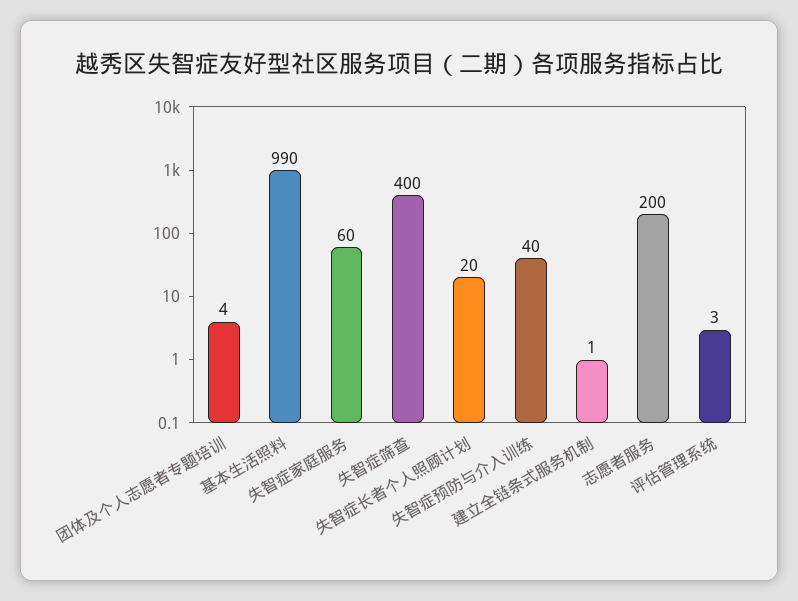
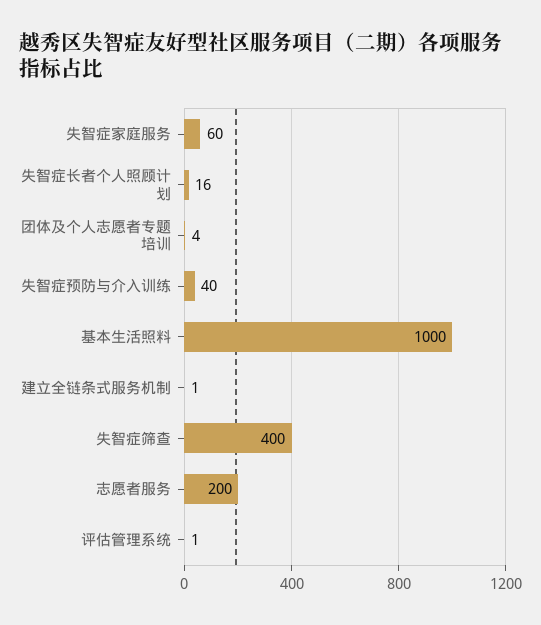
  {
    "团体及个人志愿者专题培训": 4,
-   "基本生活照料": 990,
+   "基本生活照料": 1000,
    "失智症家庭服务": 60,
    "失智症筛查": 400,
-   "失智症长者个人照顾计划": 20,
+   "失智症长者个人照顾计划": 16,
    "失智症预防与介入训练": 40,
    "建立全链条式服务机制": 1,
    "志愿者服务": 200,
-   "评估管理系统": 3
+   "评估管理系统": 1
  }

